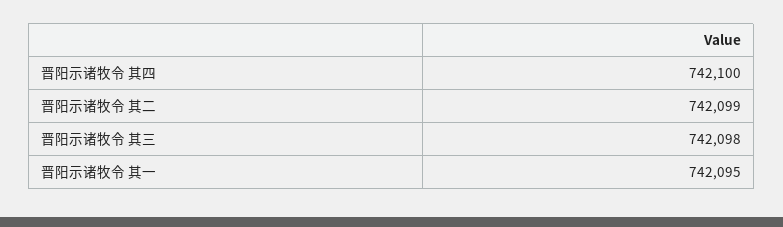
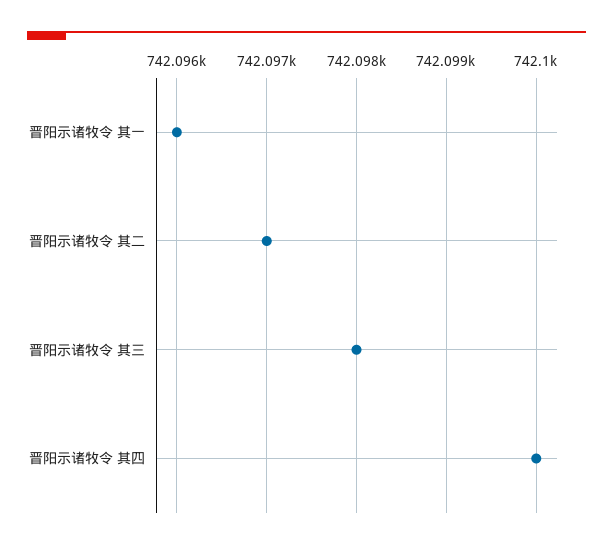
  {
    "晋阳示诸牧令 其四": 742100,
-   "晋阳示诸牧令 其二": 742099,
+   "晋阳示诸牧令 其二": 742097,
    "晋阳示诸牧令 其三": 742098,
-   "晋阳示诸牧令 其一": 742095
+   "晋阳示诸牧令 其一": 742096
  }

